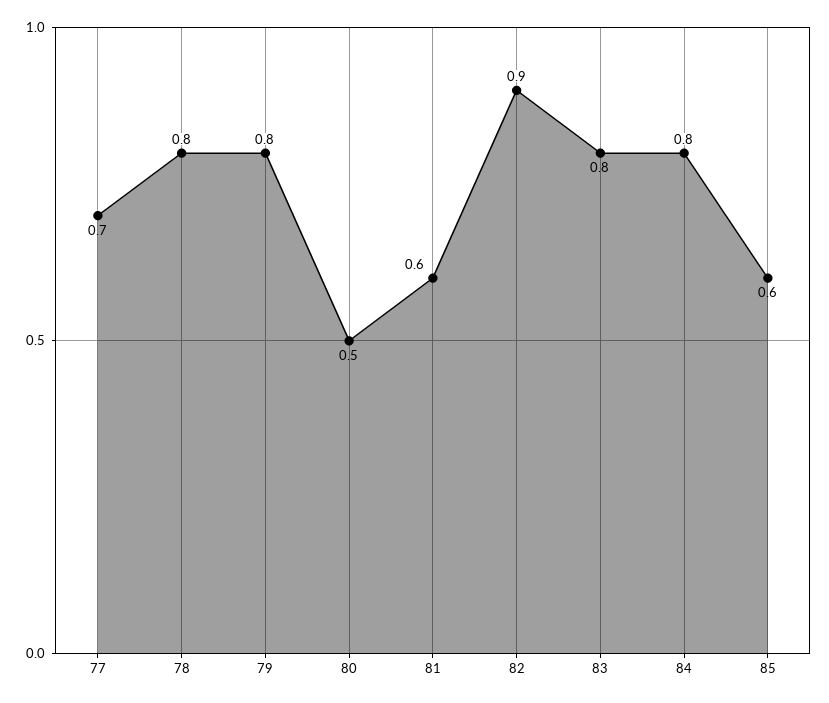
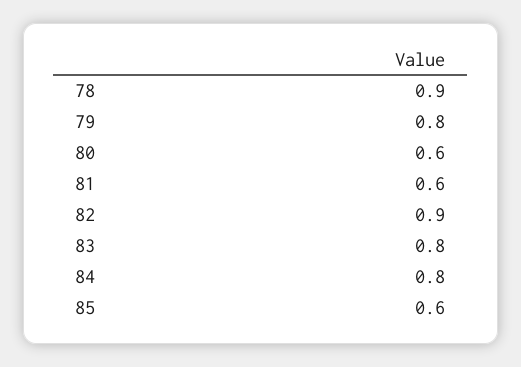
  {
-   "77": 0.7,
-   "78": 0.8,
+   "78": 0.9,
    "79": 0.8,
-   "80": 0.5,
+   "80": 0.6,
    "81": 0.6,
    "82": 0.9,
    "83": 0.8,
    "84": 0.8,
    "85": 0.6
  }

